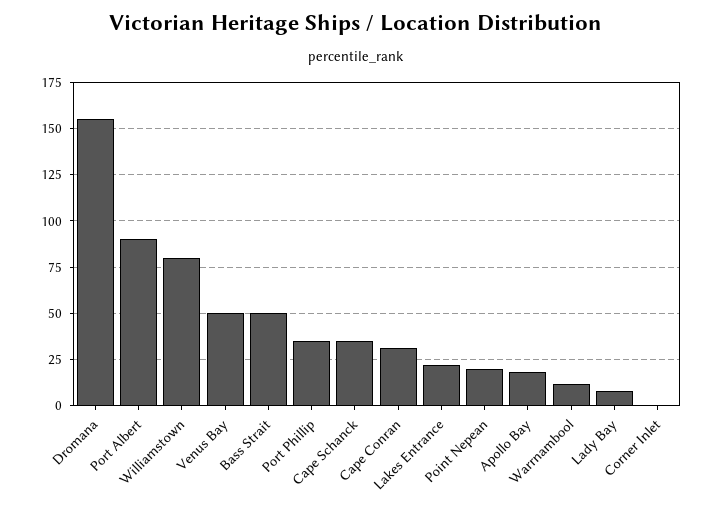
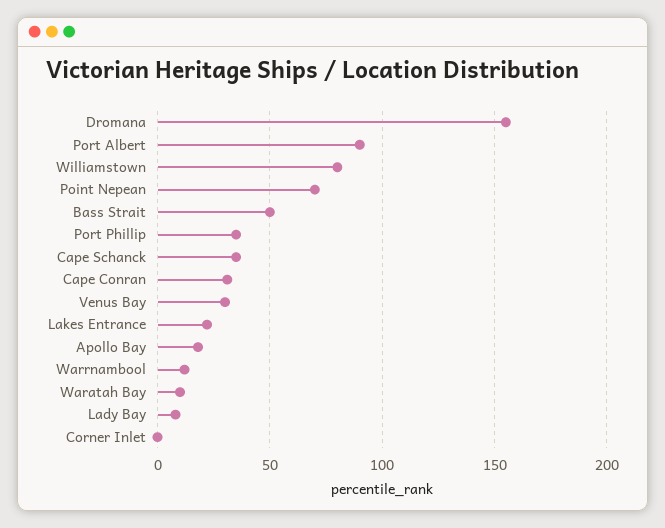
  {
    "Dromana": 155,
    "Port Albert": 90,
    "Williamstown": 80,
-   "Venus Bay": 50,
+   "Venus Bay": 30,
    "Bass Strait": 50,
    "Port Phillip": 35,
    "Cape Schanck": 35,
    "Cape Conran": 30,
    "Lakes Entrance": 20,
-   "Point Nepean": 20,
+   "Point Nepean": 70,
    "Apollo Bay": 20,
    "Warrnambool": 10,
    "Lady Bay": 10,
-   "Corner Inlet": 0
+   "Corner Inlet": 0,
+   "Waratah Bay": 10
  }

